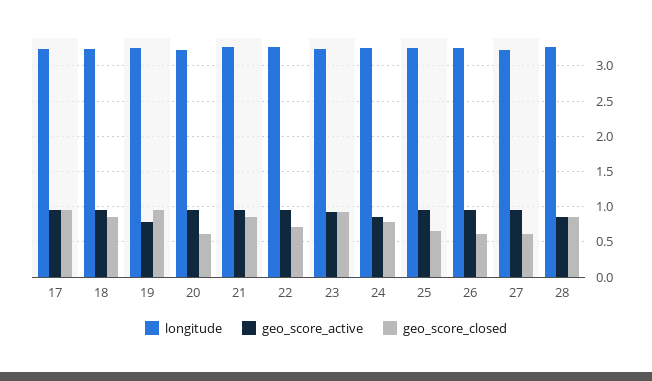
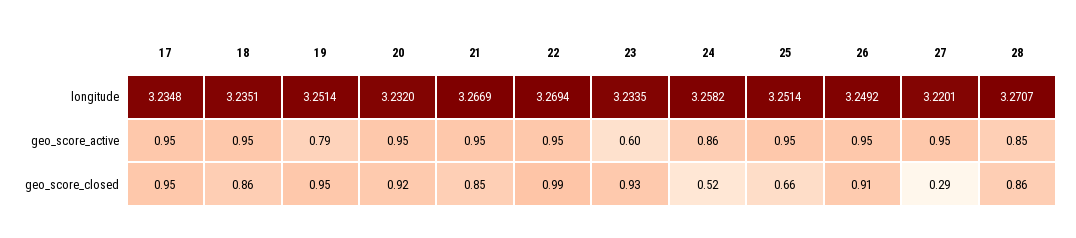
  {
    "longitude": {
      "17": 3.2348,
      "18": 3.2351,
      "19": 3.2514,
      "20": 3.232,
      "21": 3.2669,
      "22": 3.2694,
      "23": 3.2335,
      "24": 3.2582,
      "25": 3.2514,
      "26": 3.2492,
      "27": 3.2201,
      "28": 3.2707
    },
    "geo_score_active": {
      "17": 0.95,
      "18": 0.95,
      "19": 0.79,
      "20": 0.95,
      "21": 0.95,
      "22": 0.95,
-     "23": 0.9,
+     "23": 0.6,
      "24": 0.86,
      "25": 0.95,
      "26": 0.95,
      "27": 0.95,
      "28": 0.85
    },
    "geo_score_closed": {
      "17": 0.95,
      "18": 0.86,
      "19": 0.95,
-     "20": 0.6,
+     "20": 0.92,
      "21": 0.85,
-     "22": 0.7,
+     "22": 0.99,
      "23": 0.93,
-     "24": 0.8,
+     "24": 0.52,
      "25": 0.66,
-     "26": 0.6,
+     "26": 0.91,
-     "27": 0.6,
+     "27": 0.29,
      "28": 0.86
    }
  }

